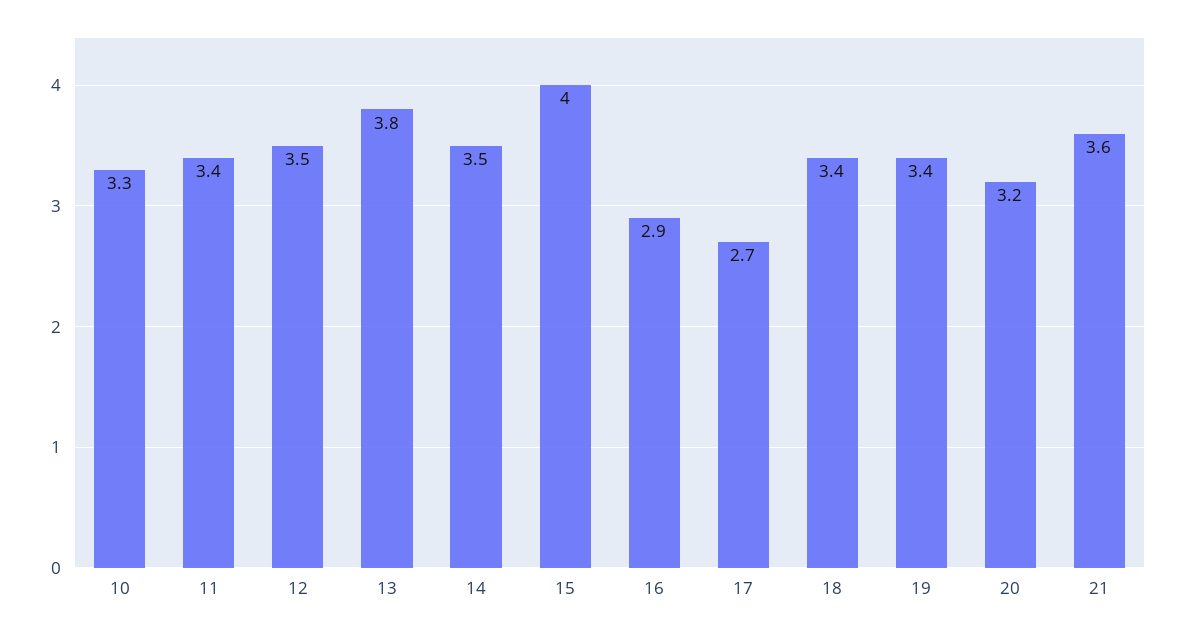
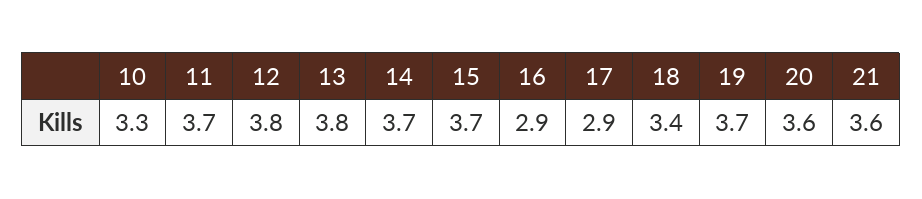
  {
    "10": 3.3,
-   "11": 3.4,
+   "11": 3.7,
-   "12": 3.5,
+   "12": 3.8,
    "13": 3.8,
-   "14": 3.5,
+   "14": 3.7,
-   "15": 4,
+   "15": 3.7,
    "16": 2.9,
-   "17": 2.7,
+   "17": 2.9,
    "18": 3.4,
-   "19": 3.4,
+   "19": 3.7,
-   "20": 3.2,
+   "20": 3.6,
    "21": 3.6
  }

